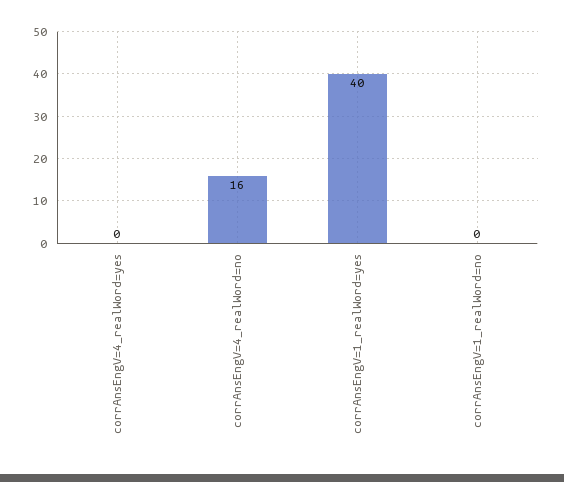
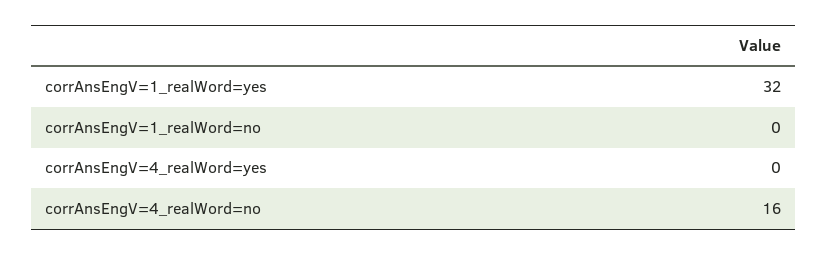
  {
    "corrAnsEngV=4_realWord=yes": 0,
    "corrAnsEngV=4_realWord=no": 16,
-   "corrAnsEngV=1_realWord=yes": 40,
+   "corrAnsEngV=1_realWord=yes": 32,
    "corrAnsEngV=1_realWord=no": 0
  }

